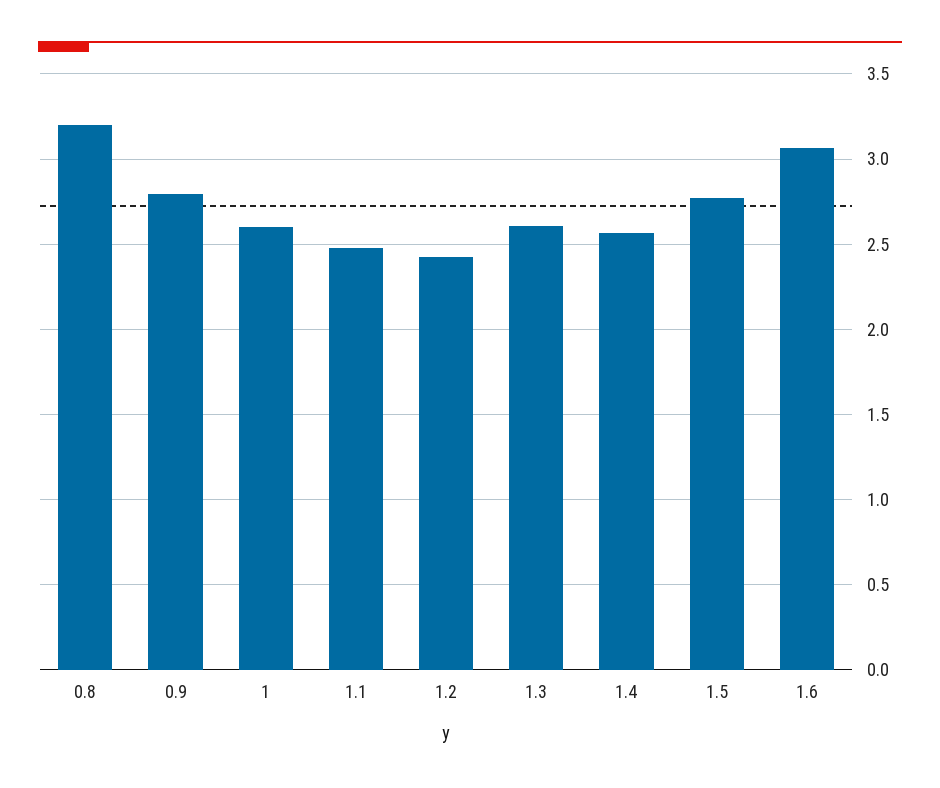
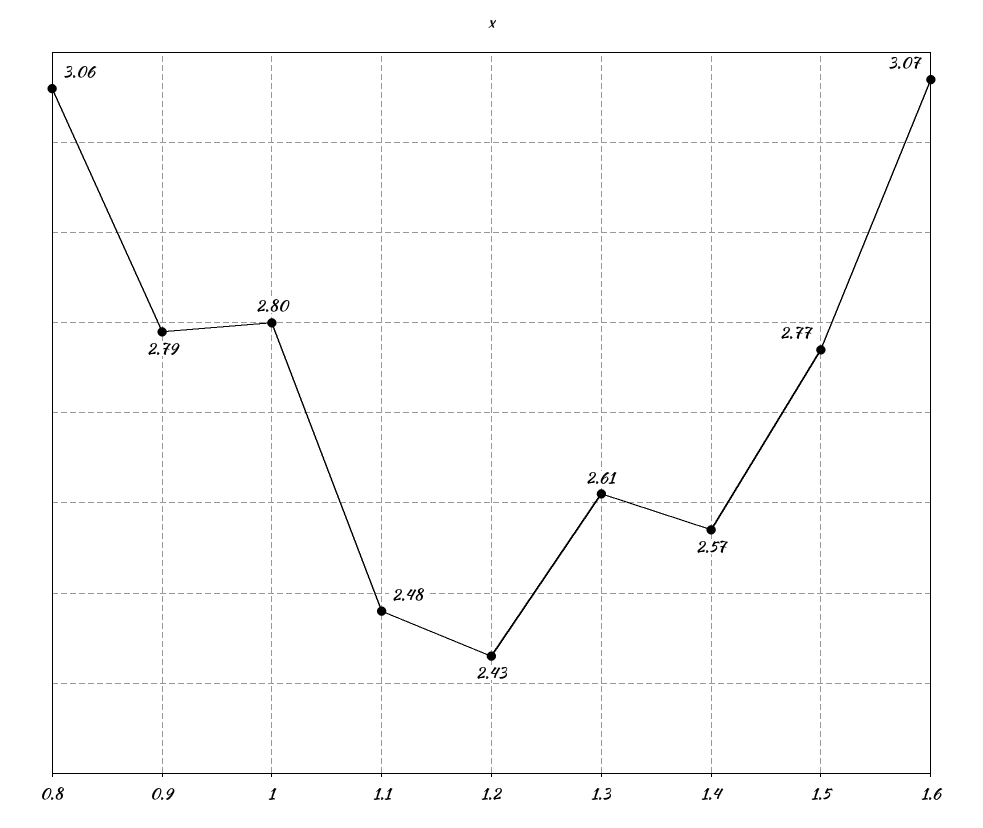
  {
-   "0.8": 3.2,
+   "0.8": 3.06,
    "0.9": 2.79,
-   "1": 2.6,
+   "1": 2.8,
    "1.1": 2.48,
    "1.2": 2.43,
    "1.3": 2.61,
    "1.4": 2.57,
    "1.5": 2.77,
    "1.6": 3.07
  }

